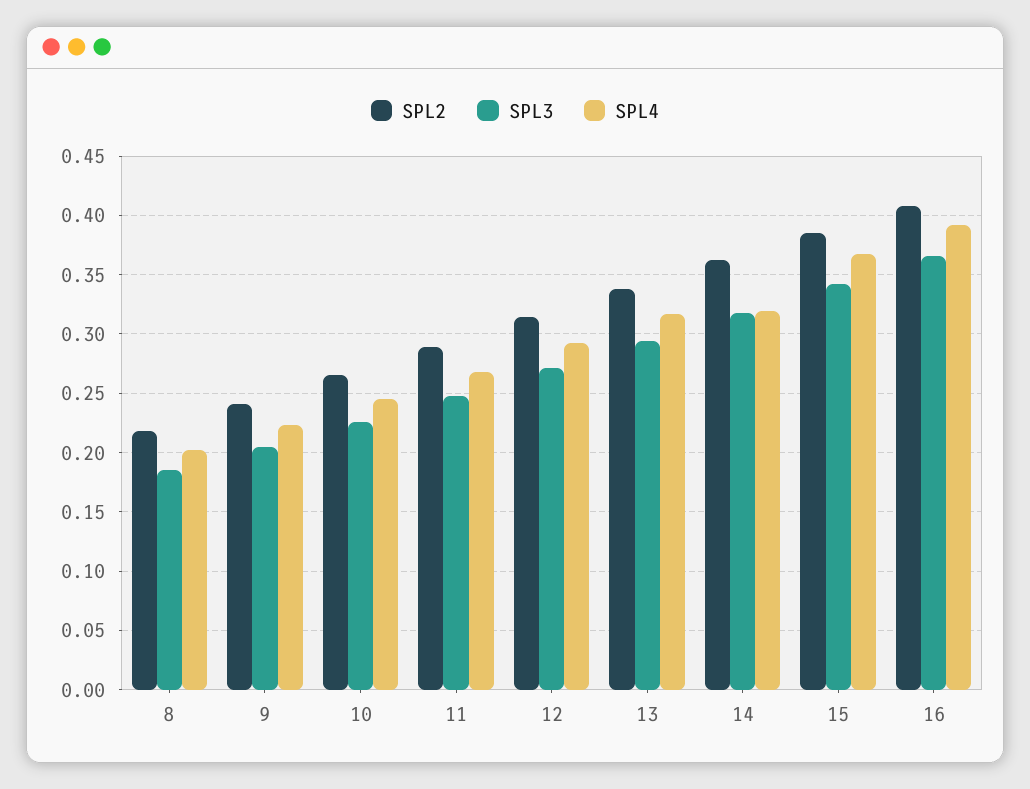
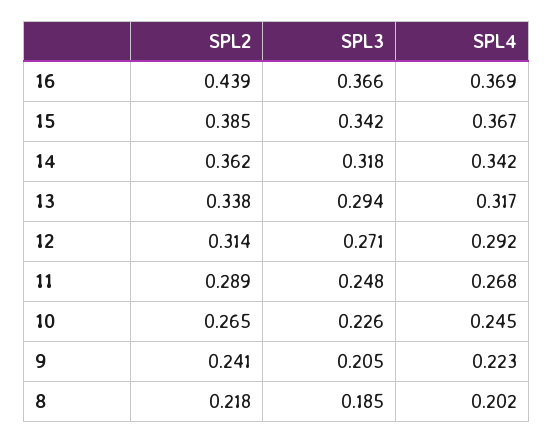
  {
    "SPL2": {
      "8": 0.218,
      "9": 0.241,
      "10": 0.265,
      "11": 0.289,
      "12": 0.314,
      "13": 0.338,
      "14": 0.362,
      "15": 0.385,
-     "16": 0.41
+     "16": 0.439
    },
    "SPL3": {
      "8": 0.185,
      "9": 0.205,
      "10": 0.226,
      "11": 0.248,
      "12": 0.271,
      "13": 0.294,
      "14": 0.318,
      "15": 0.342,
      "16": 0.366
    },
    "SPL4": {
      "8": 0.202,
      "9": 0.223,
      "10": 0.245,
      "11": 0.268,
      "12": 0.292,
      "13": 0.317,
-     "14": 0.32,
+     "14": 0.342,
      "15": 0.367,
-     "16": 0.39
+     "16": 0.369
    }
  }

